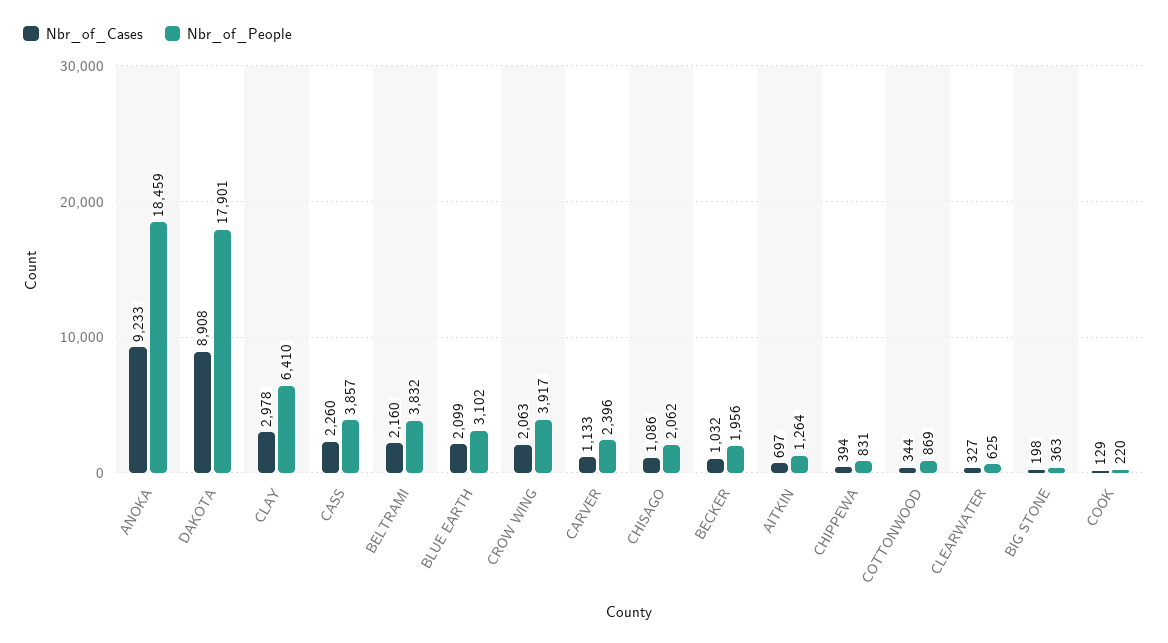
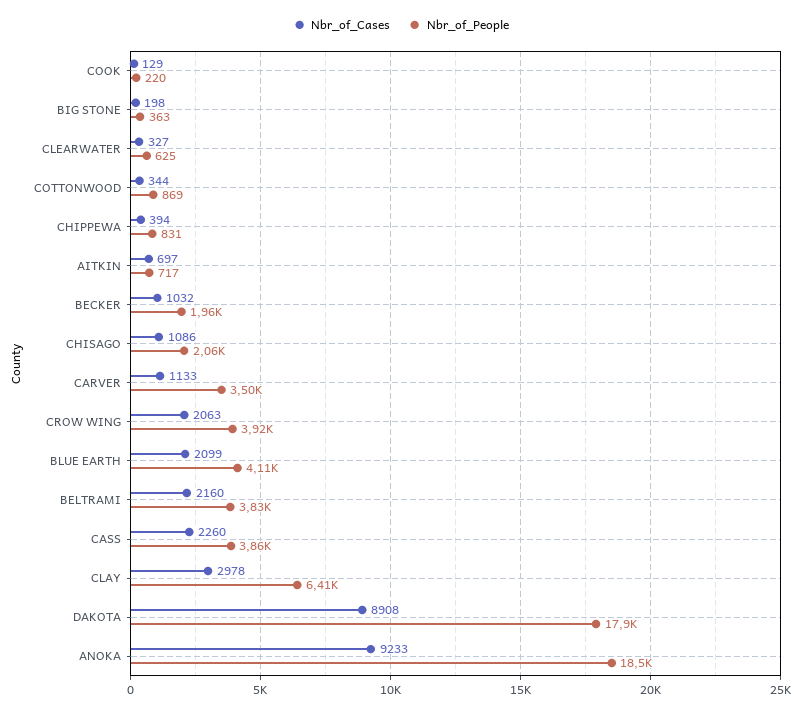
  {
    "Nbr_of_Cases": {
      "ANOKA": 9233,
      "DAKOTA": 8908,
      "CLAY": 2978,
      "CASS": 2260,
      "BELTRAMI": 2160,
      "BLUE EARTH": 2099,
      "CROW WING": 2063,
      "CARVER": 1133,
      "CHISAGO": 1086,
      "BECKER": 1032,
      "AITKIN": 697,
      "CHIPPEWA": 394,
      "COTTONWOOD": 344,
      "CLEARWATER": 327,
      "BIG STONE": 198,
      "COOK": 129
    },
    "Nbr_of_People": {
      "ANOKA": 18459,
      "DAKOTA": 17901,
      "CLAY": 6410,
      "CASS": 3857,
      "BELTRAMI": 3832,
-     "BLUE EARTH": 3102,
+     "BLUE EARTH": 4110,
      "CROW WING": 3917,
-     "CARVER": 2396,
+     "CARVER": 3500,
      "CHISAGO": 2062,
      "BECKER": 1956,
-     "AITKIN": 1264,
+     "AITKIN": 717,
      "CHIPPEWA": 831,
      "COTTONWOOD": 869,
      "CLEARWATER": 625,
      "BIG STONE": 363,
      "COOK": 220
    }
  }

